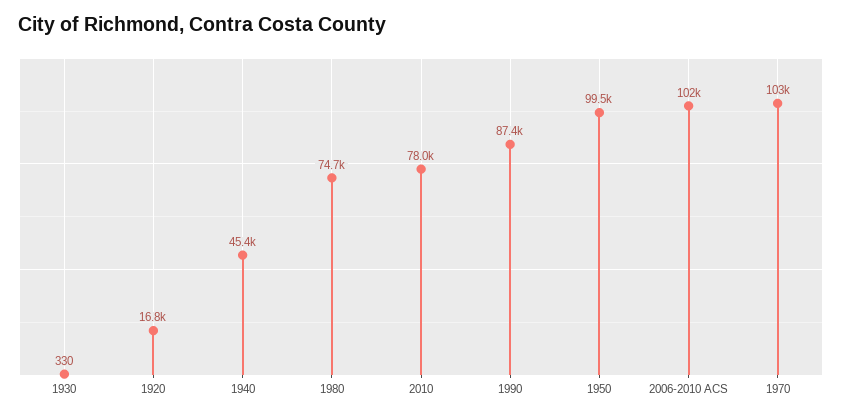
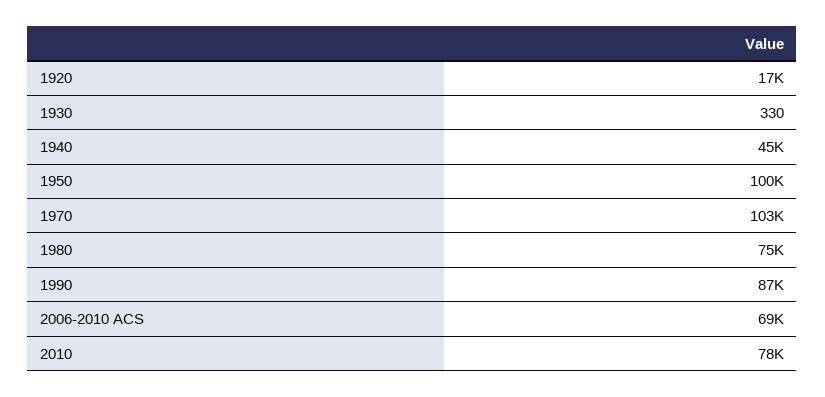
  {
    "1930": 330,
    "1920": 16800,
    "1940": 45400,
    "1980": 74700,
    "2010": 78000,
    "1990": 87400,
    "1950": 99500,
-   "2006-2010 ACS": 102000,
+   "2006-2010 ACS": 69000,
    "1970": 103000
  }

